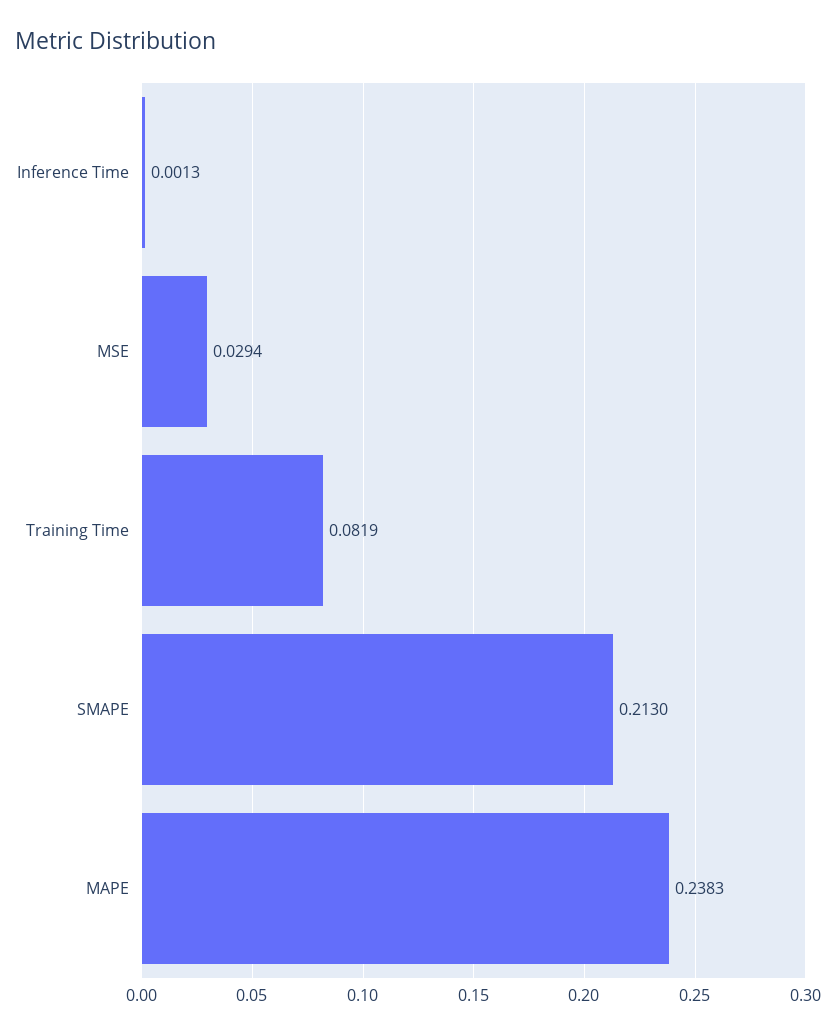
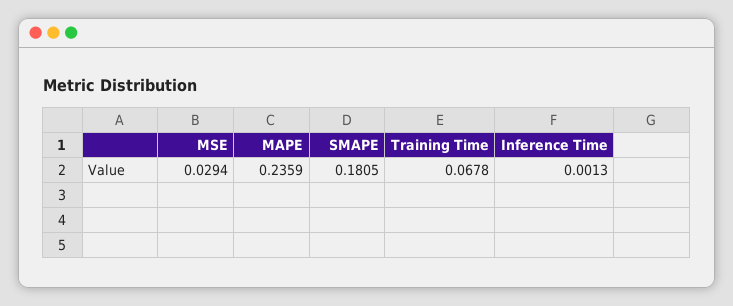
  {
    "Inference Time": 0.0013,
    "MSE": 0.0294,
-   "Training Time": 0.0819,
+   "Training Time": 0.0678,
-   "SMAPE": 0.213,
+   "SMAPE": 0.1805,
-   "MAPE": 0.2383
+   "MAPE": 0.2359
  }

